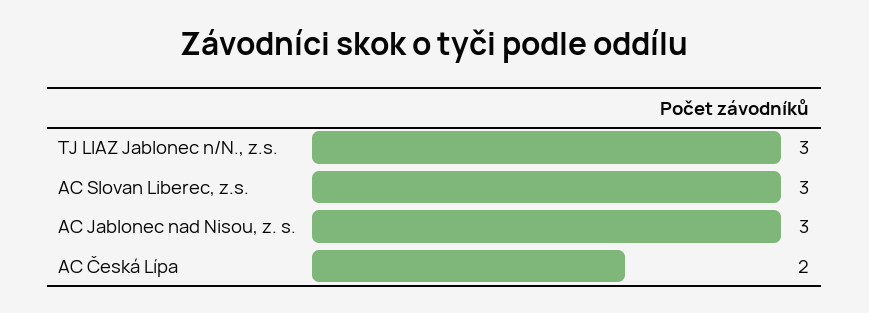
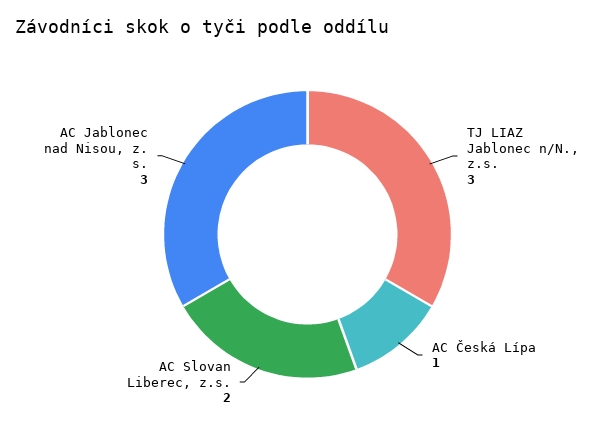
  {
    "TJ LIAZ Jablonec n/N., z.s.": 3,
-   "AC Slovan Liberec, z.s.": 3,
+   "AC Slovan Liberec, z.s.": 2,
    "AC Jablonec nad Nisou, z. s.": 3,
-   "AC Česká Lípa": 2
+   "AC Česká Lípa": 1
  }

